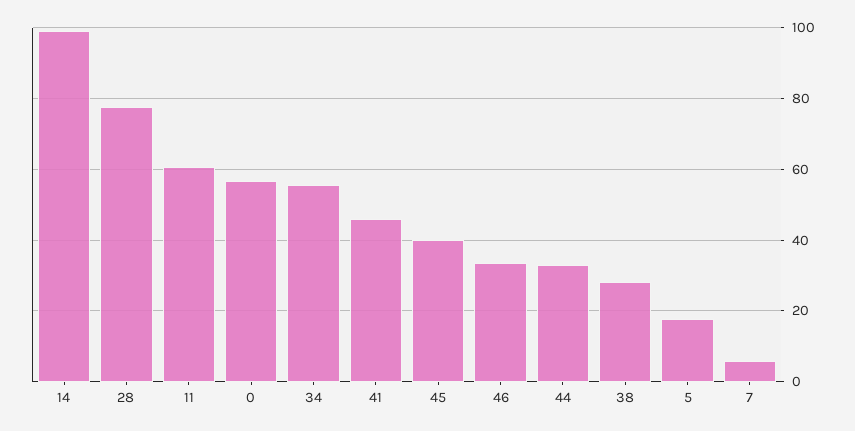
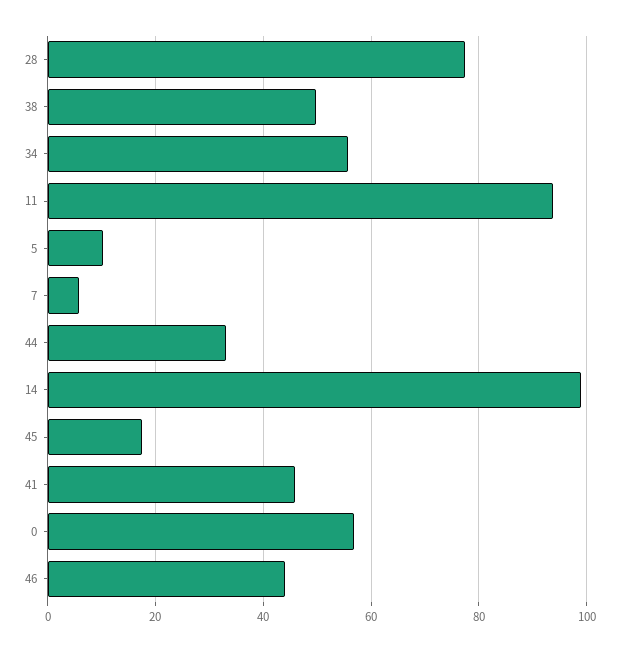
  {
    "14": 98,
    "28": 78,
-   "11": 60,
+   "11": 94,
    "0": 56,
    "34": 56,
    "41": 46,
-   "45": 40,
+   "45": 18,
-   "46": 34,
+   "46": 44,
    "44": 34,
-   "38": 28,
+   "38": 50,
-   "5": 18,
+   "5": 10,
    "7": 6
  }

